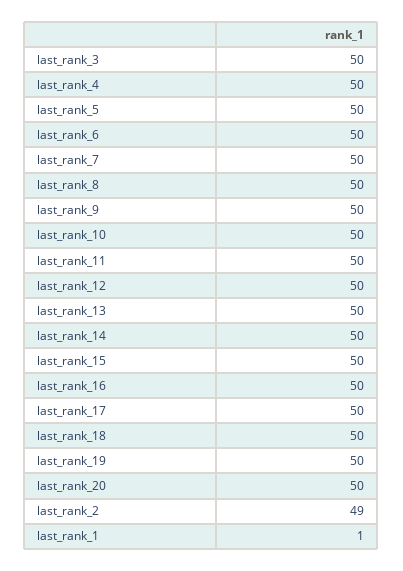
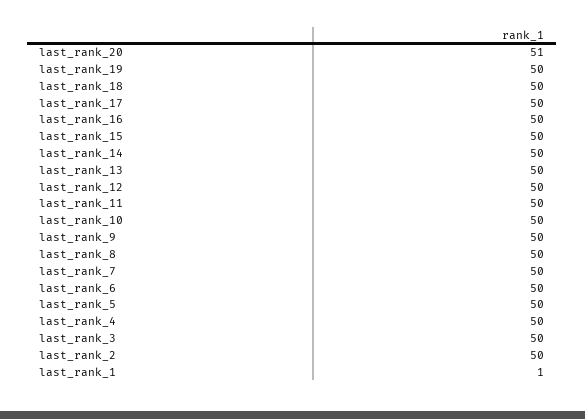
  {
    "last_rank_3": 50,
    "last_rank_4": 50,
    "last_rank_5": 50,
    "last_rank_6": 50,
    "last_rank_7": 50,
    "last_rank_8": 50,
    "last_rank_9": 50,
    "last_rank_10": 50,
    "last_rank_11": 50,
    "last_rank_12": 50,
    "last_rank_13": 50,
    "last_rank_14": 50,
    "last_rank_15": 50,
    "last_rank_16": 50,
    "last_rank_17": 50,
    "last_rank_18": 50,
    "last_rank_19": 50,
-   "last_rank_20": 50,
+   "last_rank_20": 51,
-   "last_rank_2": 49,
+   "last_rank_2": 50,
    "last_rank_1": 1
  }

